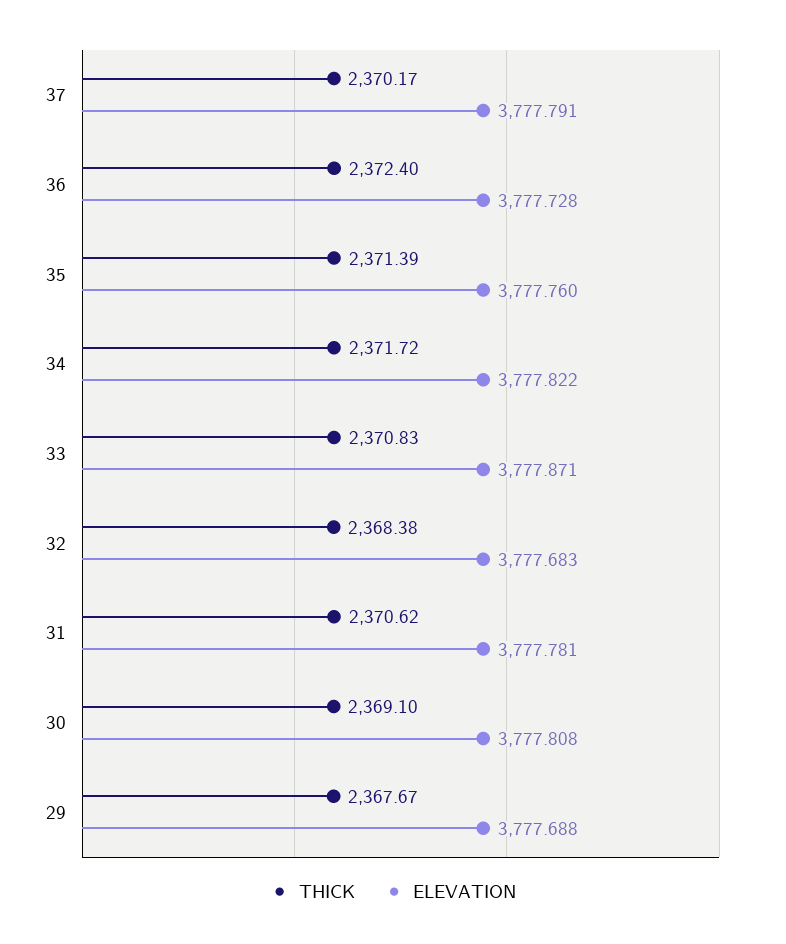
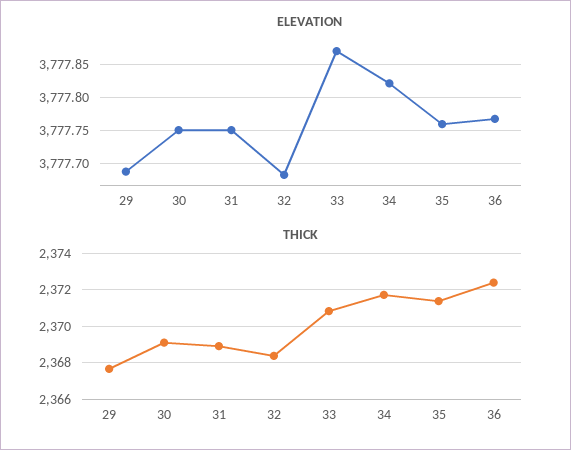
  {
    "THICK": {
-     "37": 2370.17,
      "36": 2372.4,
      "35": 2371.39,
      "34": 2371.72,
      "33": 2370.83,
      "32": 2368.38,
-     "31": 2370.62,
+     "31": 2369,
      "30": 2369.1,
      "29": 2367.67
    },
    "ELEVATION": {
-     "37": 3777.791,
-     "36": 3777.728,
+     "36": 3777.77,
      "35": 3777.76,
      "34": 3777.822,
      "33": 3777.871,
      "32": 3777.683,
-     "31": 3777.781,
+     "31": 3777.75,
-     "30": 3777.808,
+     "30": 3777.75,
      "29": 3777.688
    }
  }

